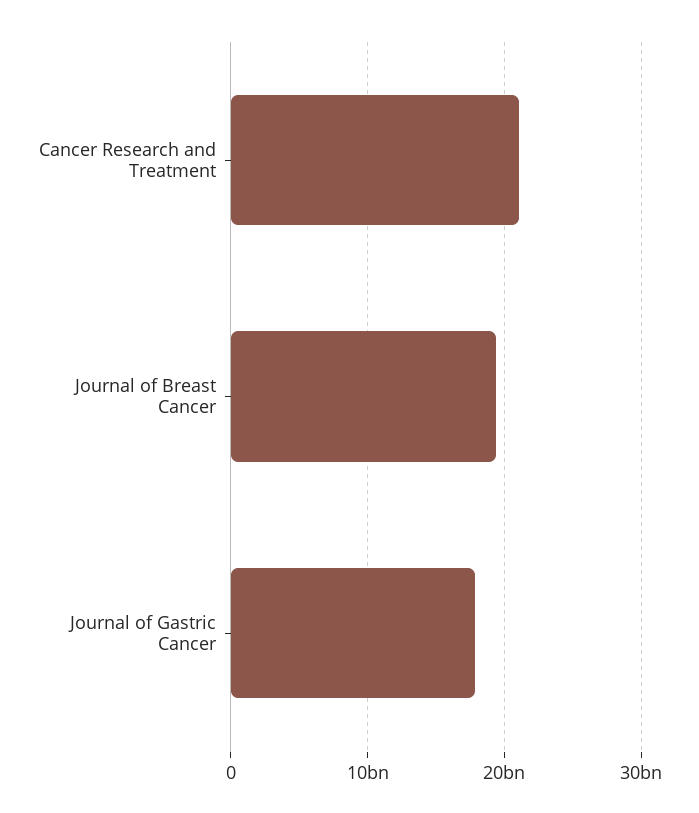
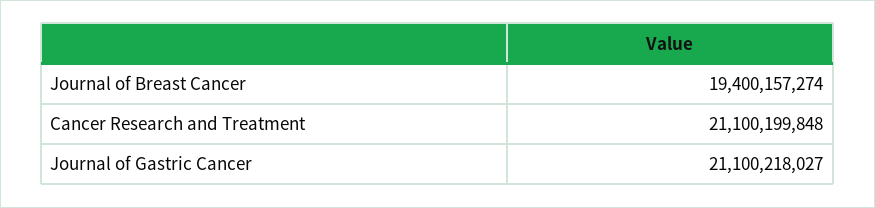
  {
    "Cancer Research and Treatment": 21100199848,
    "Journal of Breast Cancer": 19400157274,
-   "Journal of Gastric Cancer": 18000000000
+   "Journal of Gastric Cancer": 21100218027
  }

